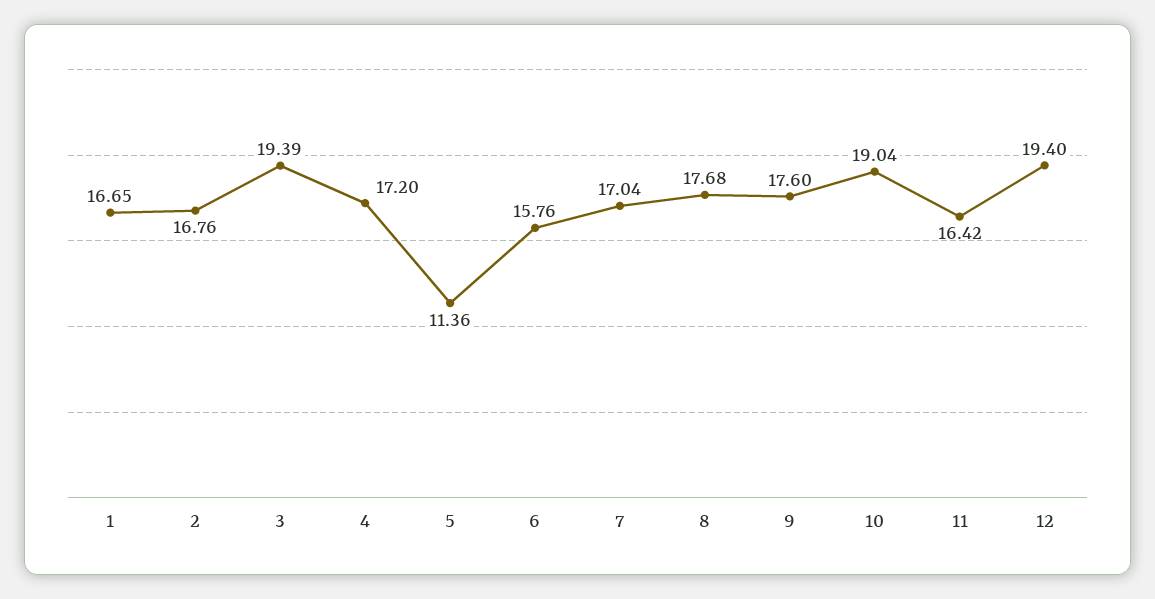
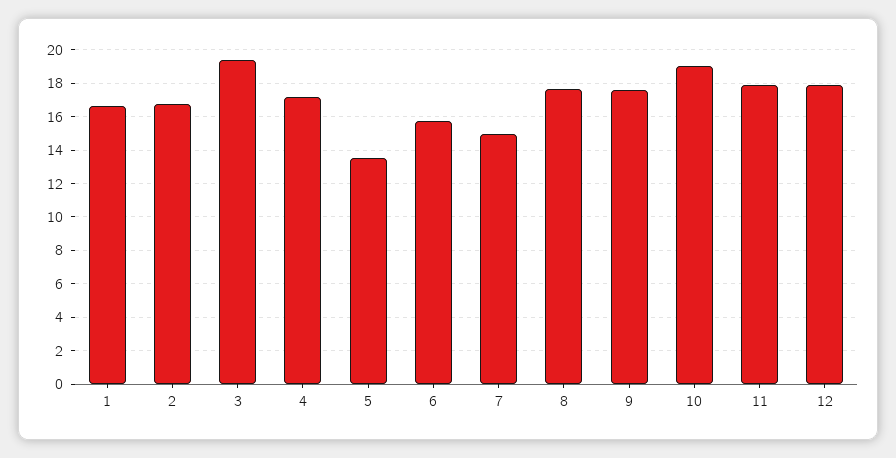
  {
    "1": 16.65,
    "2": 16.76,
    "3": 19.39,
    "4": 17.2,
-   "5": 11.36,
+   "5": 13.5,
    "6": 15.76,
-   "7": 17.04,
+   "7": 15,
    "8": 17.68,
    "9": 17.6,
    "10": 19.04,
-   "11": 16.42,
+   "11": 18,
-   "12": 19.4
+   "12": 18
  }

